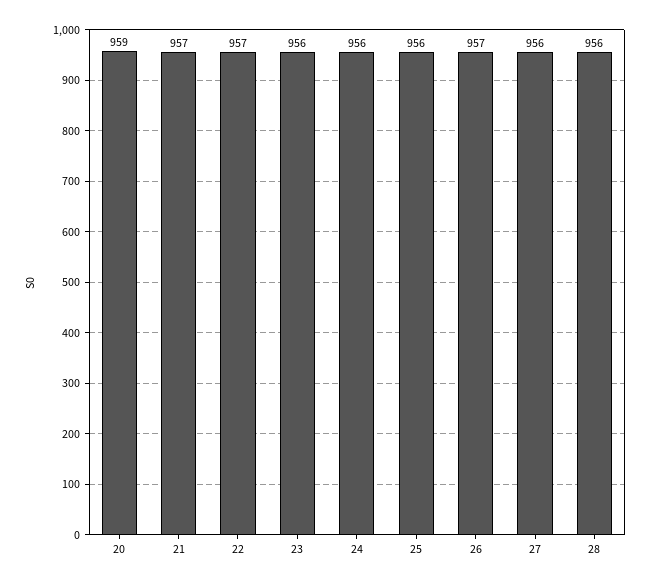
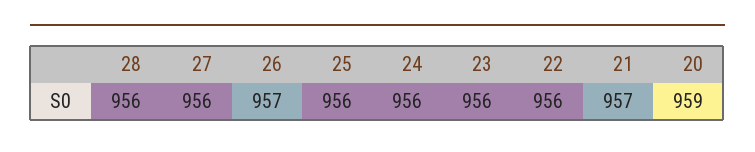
  {
    "20": 959,
    "21": 957,
-   "22": 957,
+   "22": 956,
    "23": 956,
    "24": 956,
    "25": 956,
    "26": 957,
    "27": 956,
    "28": 956
  }

